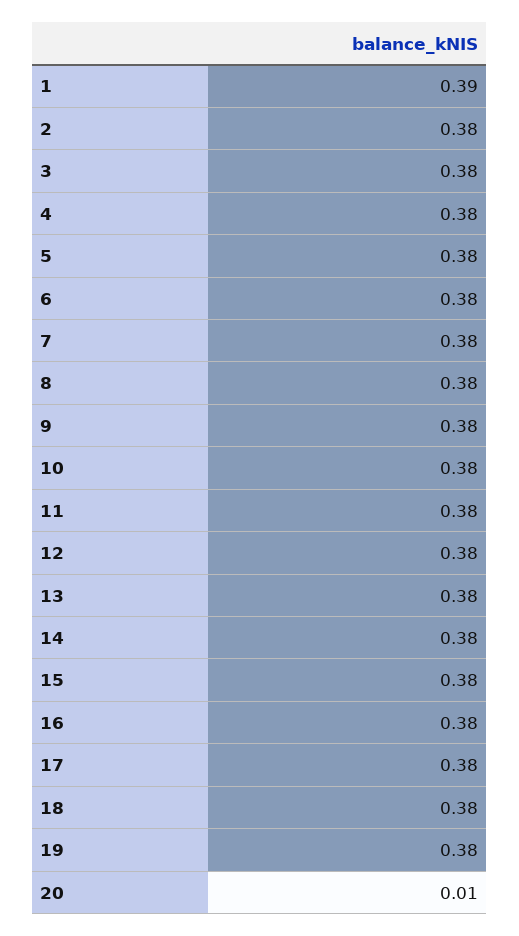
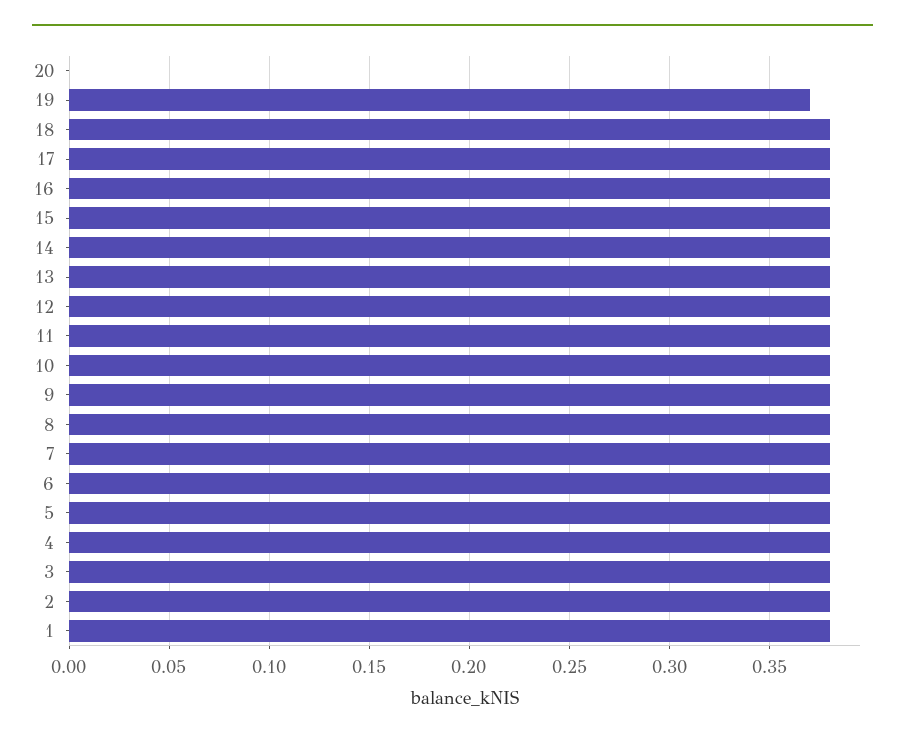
  {
-   "1": 0.39,
+   "1": 0.38,
    "2": 0.38,
    "3": 0.38,
    "4": 0.38,
    "5": 0.38,
    "6": 0.38,
    "7": 0.38,
    "8": 0.38,
    "9": 0.38,
    "10": 0.38,
    "11": 0.38,
    "12": 0.38,
    "13": 0.38,
    "14": 0.38,
    "15": 0.38,
    "16": 0.38,
    "17": 0.38,
    "18": 0.38,
-   "19": 0.38,
+   "19": 0.37,
-   "20": 0.01
+   "20": 0
  }

